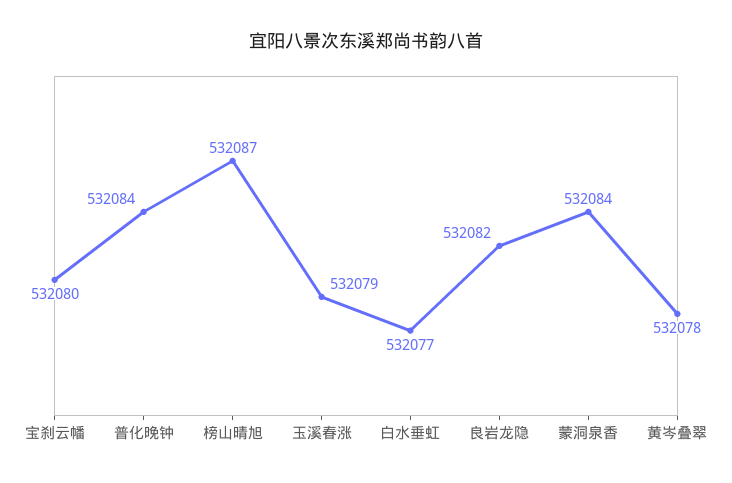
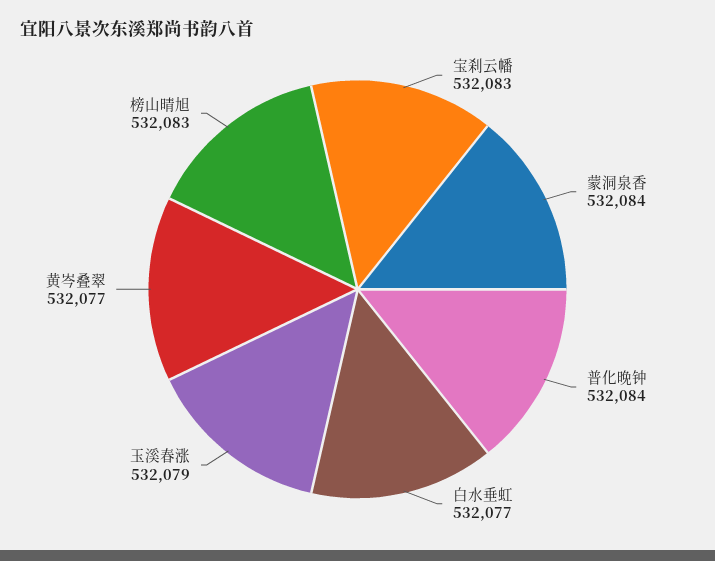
  {
-   "宝刹云幡": 532080,
+   "宝刹云幡": 532083,
    "普化晚钟": 532084,
-   "榜山晴旭": 532087,
+   "榜山晴旭": 532083,
    "玉溪春涨": 532079,
    "白水垂虹": 532077,
-   "良岩龙隐": 532082,
    "蒙洞泉香": 532084,
-   "黄岑叠翠": 532078
+   "黄岑叠翠": 532077
  }

